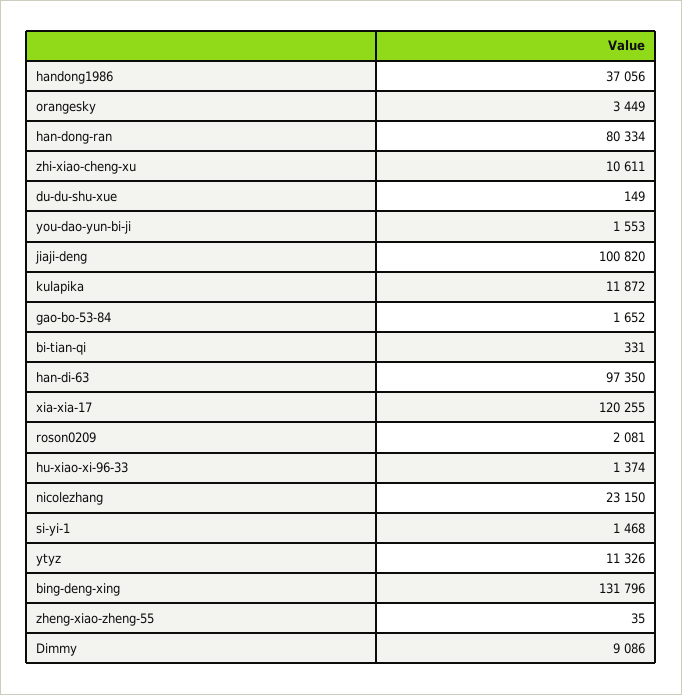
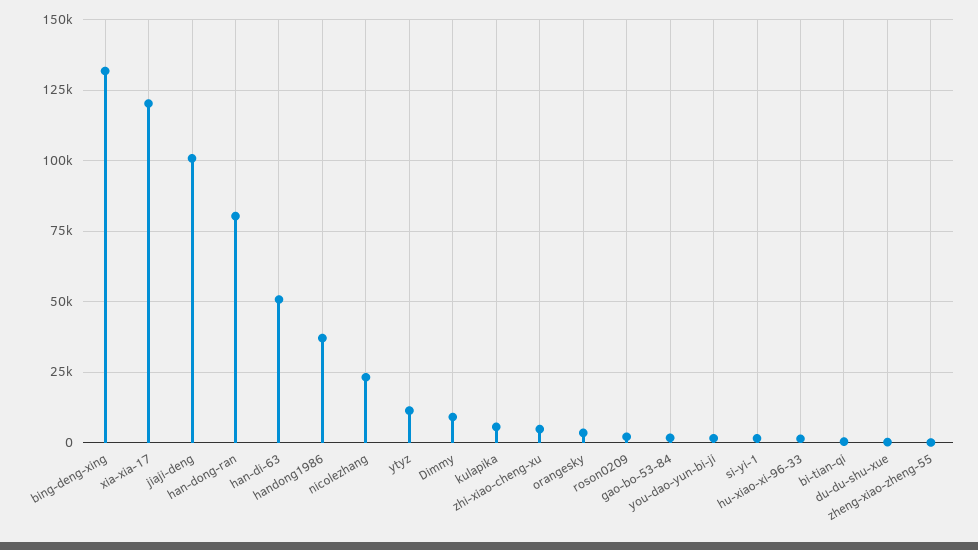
  {
    "handong1986": 37056,
    "orangesky": 3449,
    "han-dong-ran": 80334,
-   "zhi-xiao-cheng-xu": 10611,
+   "zhi-xiao-cheng-xu": 5000,
    "du-du-shu-xue": 149,
    "you-dao-yun-bi-ji": 1553,
    "jiaji-deng": 100820,
-   "kulapika": 11872,
+   "kulapika": 5000,
    "gao-bo-53-84": 1652,
    "bi-tian-qi": 331,
-   "han-di-63": 97350,
+   "han-di-63": 50000,
    "xia-xia-17": 120255,
    "roson0209": 2081,
    "hu-xiao-xi-96-33": 1374,
    "nicolezhang": 23150,
    "si-yi-1": 1468,
    "ytyz": 11326,
    "bing-deng-xing": 131796,
    "zheng-xiao-zheng-55": 35,
    "Dimmy": 9086
  }

